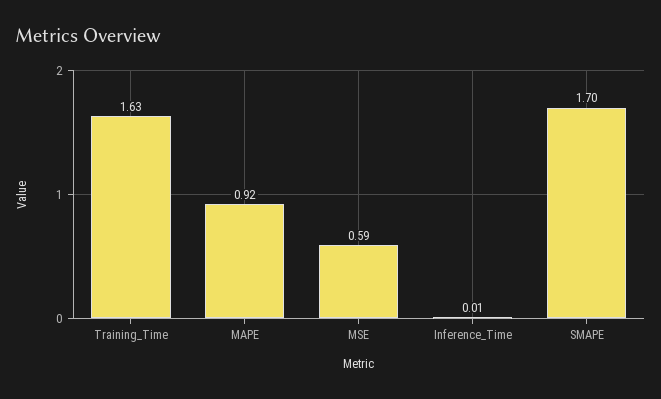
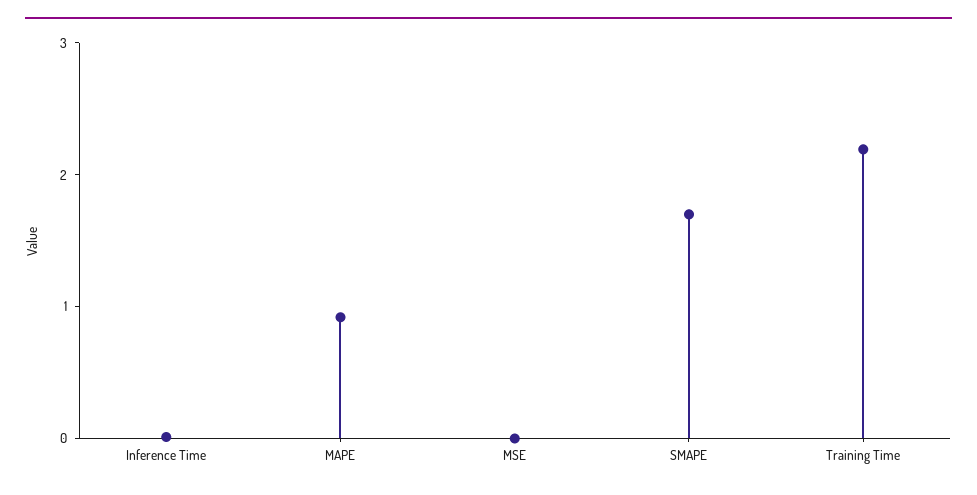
  {
-   "Training_Time": 1.63,
+   "Training_Time": 2.2,
    "MAPE": 0.92,
-   "MSE": 0.59,
+   "MSE": 0,
    "Inference_Time": 0.01,
    "SMAPE": 1.7
  }

